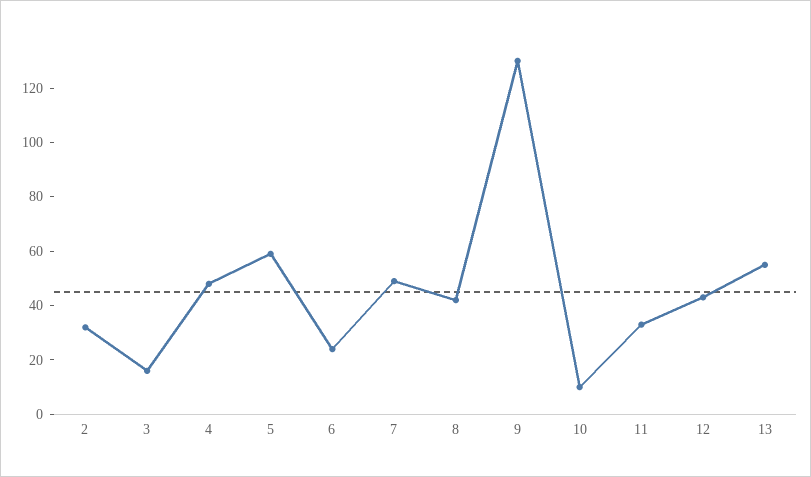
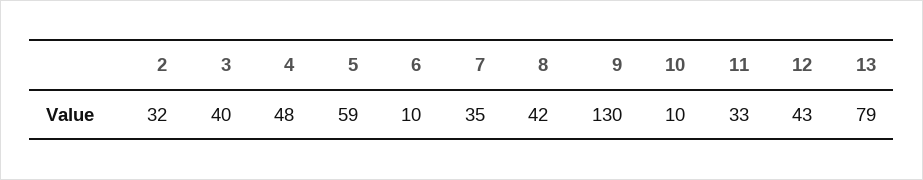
  {
    "2": 32,
-   "3": 15,
+   "3": 40,
    "4": 48,
    "5": 59,
-   "6": 25,
+   "6": 10,
-   "7": 50,
+   "7": 35,
    "8": 42,
    "9": 130,
    "10": 10,
    "11": 33,
    "12": 43,
-   "13": 55
+   "13": 79
  }

